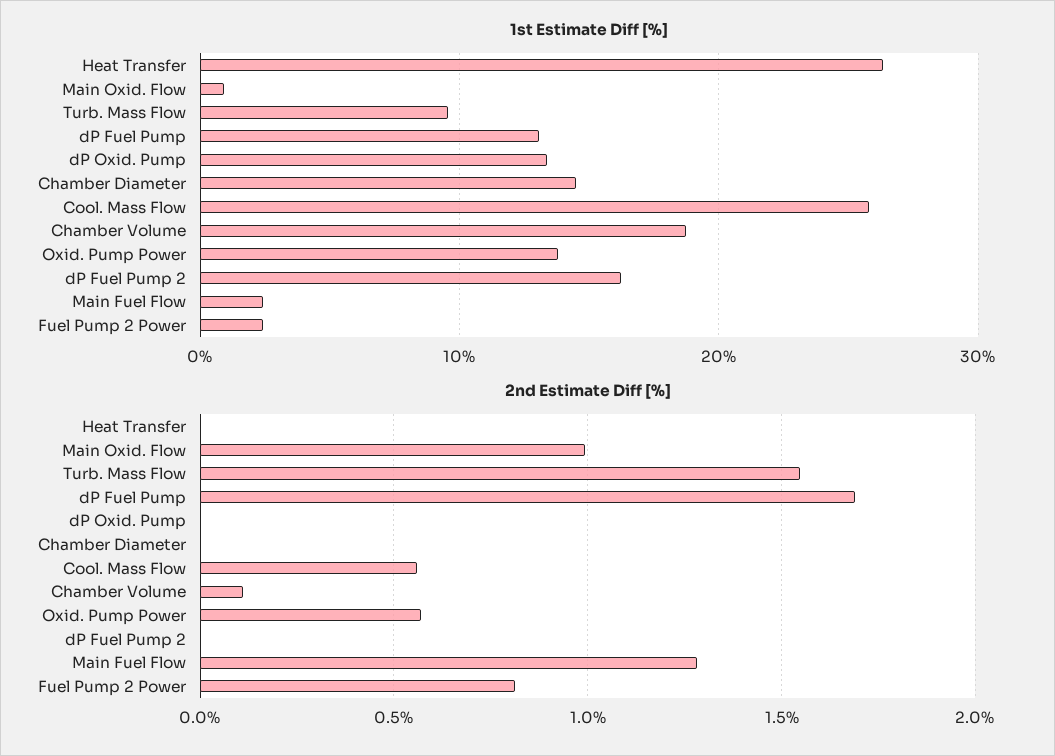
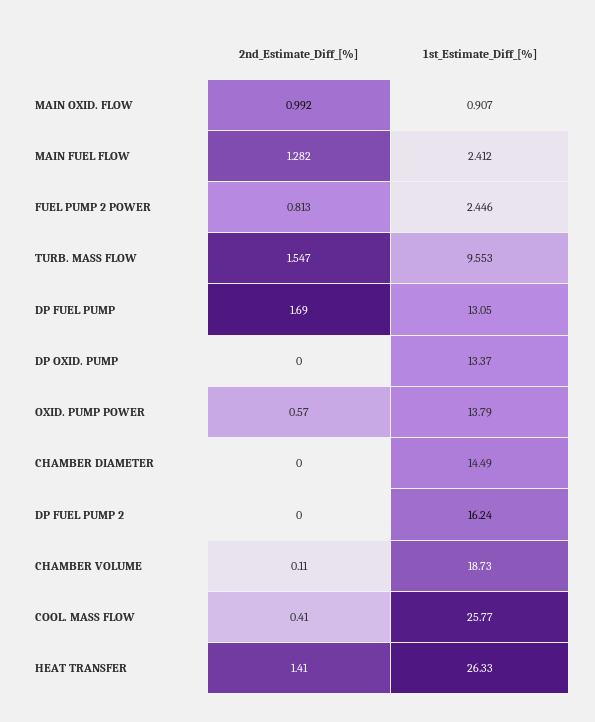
  {
    "1st Estimate Diff [%]": {
      "Heat Transfer": 26.33,
      "Main Oxid. Flow": 0.907,
      "Turb. Mass Flow": 9.553,
      "dP Fuel Pump": 13.05,
      "dP Oxid. Pump": 13.37,
      "Chamber Diameter": 14.49,
      "Cool. Mass Flow": 25.77,
      "Chamber Volume": 18.73,
      "Oxid. Pump Power": 13.79,
      "dP Fuel Pump 2": 16.24,
      "Main Fuel Flow": 2.412,
      "Fuel Pump 2 Power": 2.446
    },
    "2nd Estimate Diff [%]": {
-     "Heat Transfer": 0,
+     "Heat Transfer": 1.41,
      "Main Oxid. Flow": 0.992,
      "Turb. Mass Flow": 1.547,
      "dP Fuel Pump": 1.69,
      "dP Oxid. Pump": 0,
      "Chamber Diameter": 0,
-     "Cool. Mass Flow": 0.55,
+     "Cool. Mass Flow": 0.41,
      "Chamber Volume": 0.11,
      "Oxid. Pump Power": 0.57,
      "dP Fuel Pump 2": 0,
      "Main Fuel Flow": 1.282,
      "Fuel Pump 2 Power": 0.813
    }
  }

